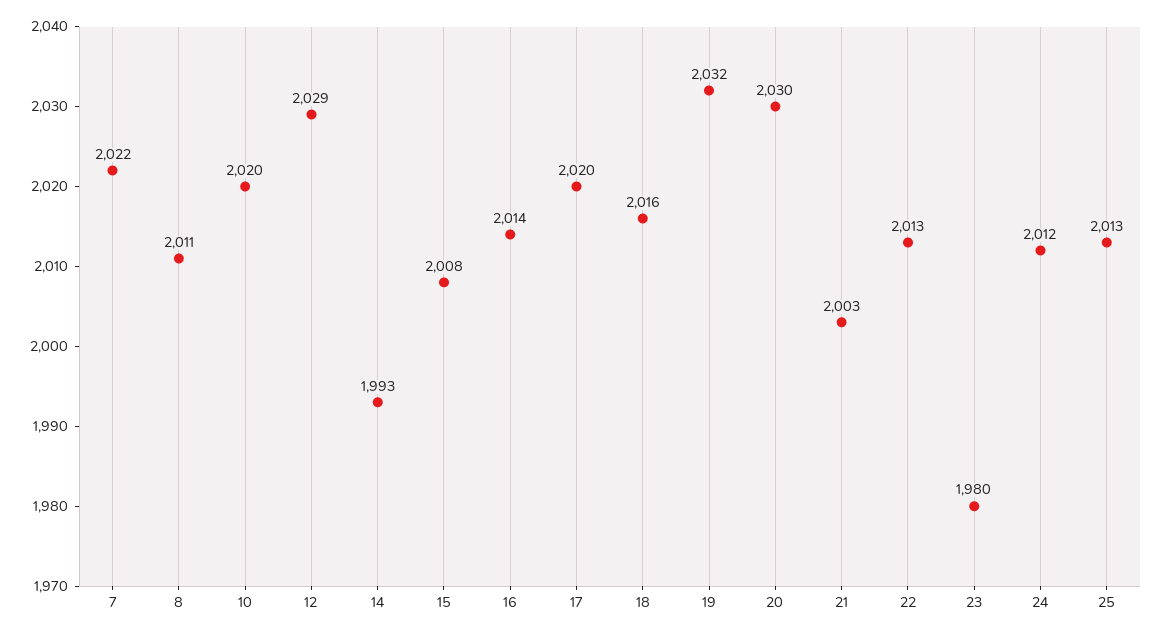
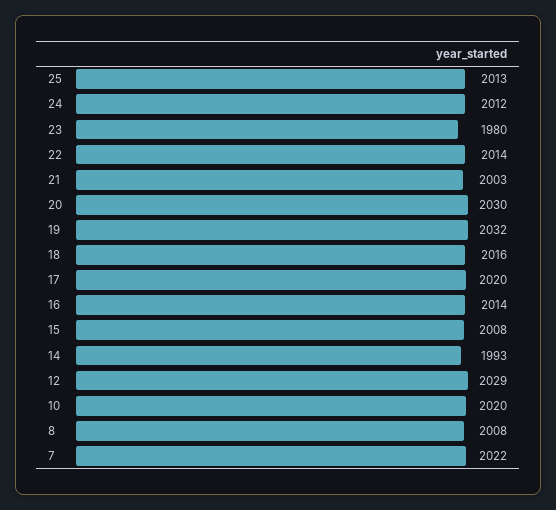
  {
    "7": 2022,
-   "8": 2011,
+   "8": 2008,
    "10": 2020,
    "12": 2029,
    "14": 1993,
    "15": 2008,
    "16": 2014,
    "17": 2020,
    "18": 2016,
    "19": 2032,
    "20": 2030,
    "21": 2003,
-   "22": 2013,
+   "22": 2014,
    "23": 1980,
    "24": 2012,
    "25": 2013
  }

